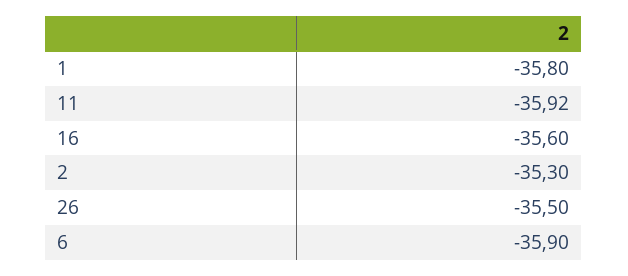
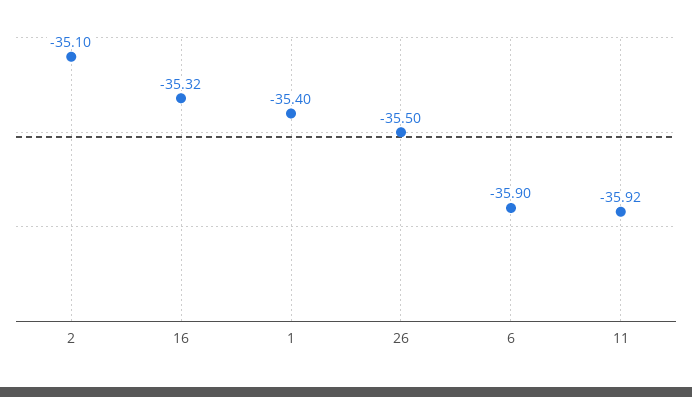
  {
-   "1": -35.8,
+   "1": -35.4,
    "11": -35.92,
-   "16": -35.6,
+   "16": -35.32,
-   "2": -35.3,
+   "2": -35.1,
    "26": -35.5,
    "6": -35.9
  }

